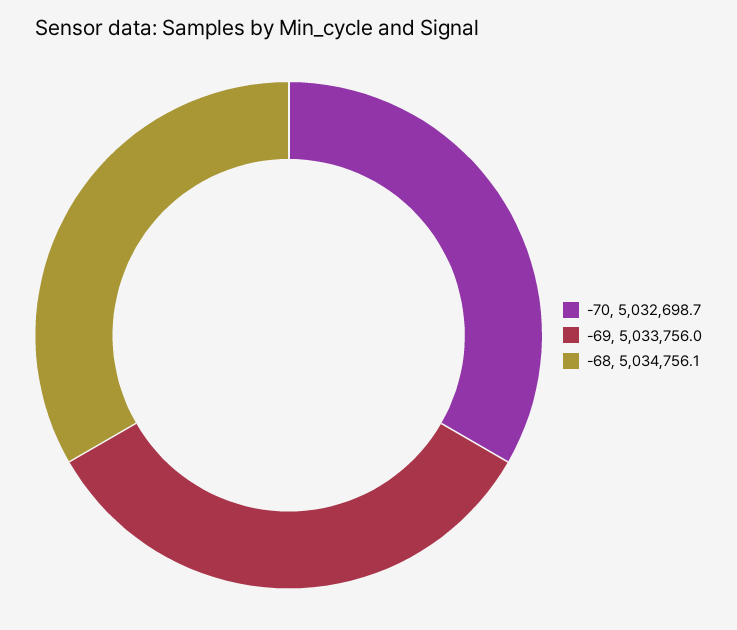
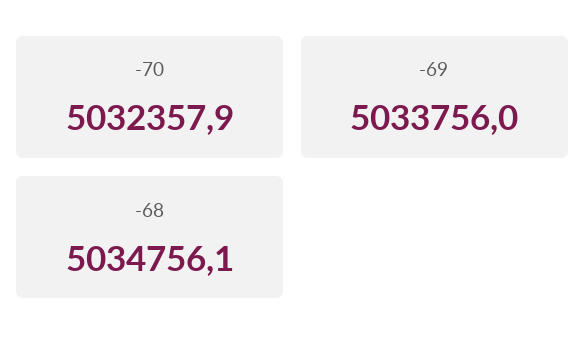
  {
-   "-70": 5032698.7,
+   "-70": 5032357.9,
    "-69": 5033756,
    "-68": 5034756.1
  }

